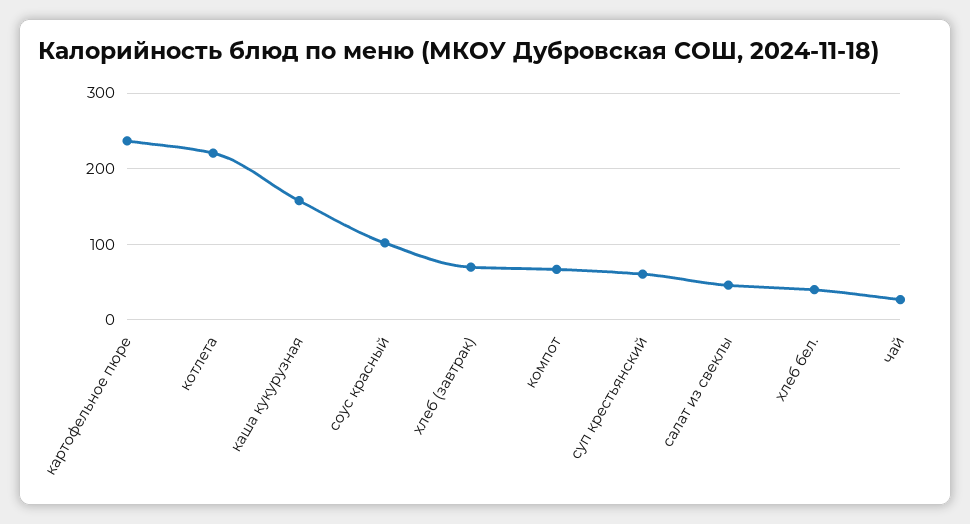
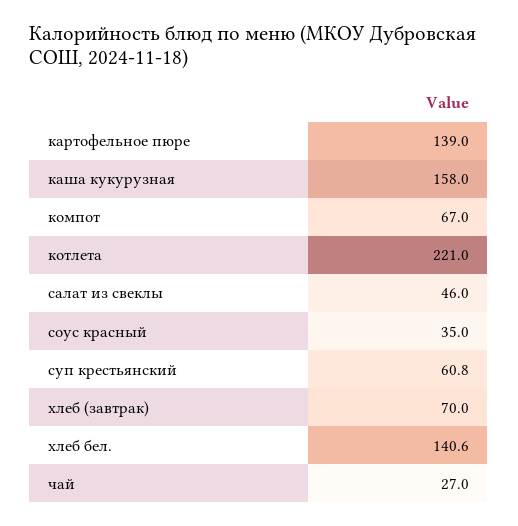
  {
-   "картофельное пюре": 240,
+   "картофельное пюре": 139,
    "котлета": 221,
    "каша кукурузная": 158,
-   "соус красный": 100,
+   "соус красный": 35,
    "хлеб (завтрак)": 70,
    "компот": 67,
    "суп крестьянский": 60.8,
    "салат из свеклы": 46,
-   "хлеб бел.": 40,
+   "хлеб бел.": 140.6,
    "чай": 27
  }

